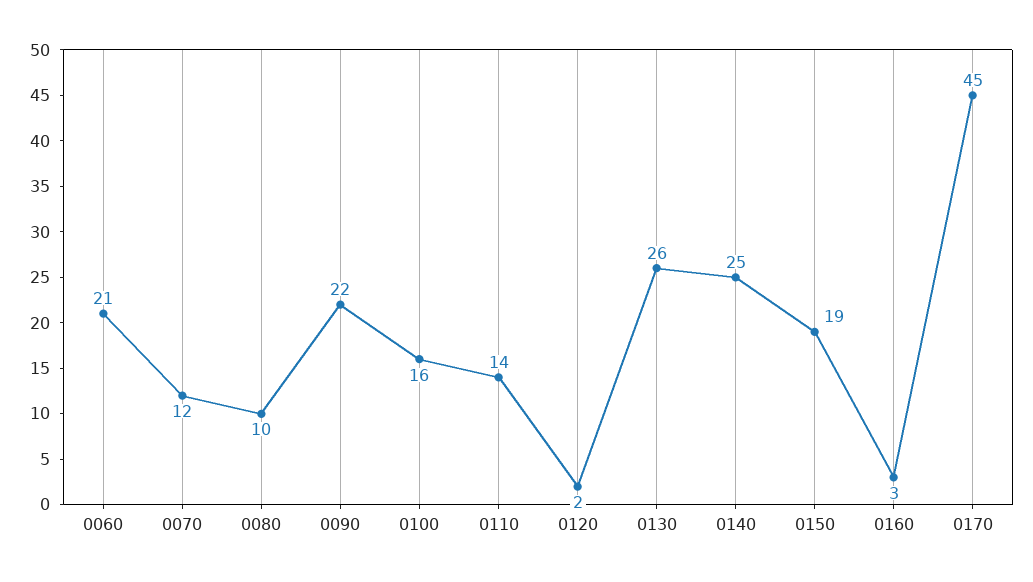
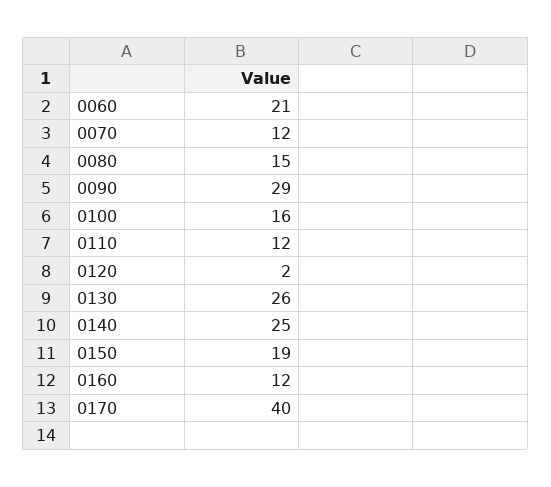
  {
    "0060": 21,
    "0070": 12,
-   "0080": 10,
+   "0080": 15,
-   "0090": 22,
+   "0090": 29,
    "0100": 16,
-   "0110": 14,
+   "0110": 12,
    "0120": 2,
    "0130": 26,
    "0140": 25,
    "0150": 19,
-   "0160": 3,
+   "0160": 12,
-   "0170": 45
+   "0170": 40
  }

